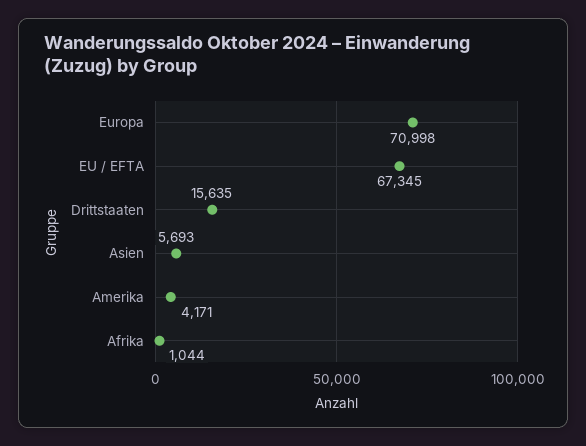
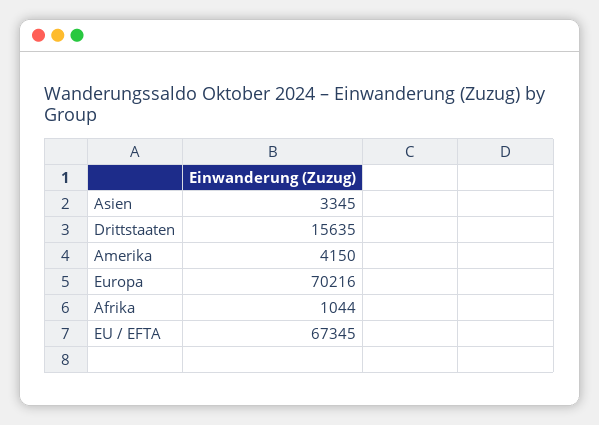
  {
-   "Europa": 70998,
+   "Europa": 70216,
    "EU / EFTA": 67345,
    "Drittstaaten": 15635,
-   "Asien": 5693,
+   "Asien": 3345,
-   "Amerika": 4171,
+   "Amerika": 4150,
    "Afrika": 1044
  }

